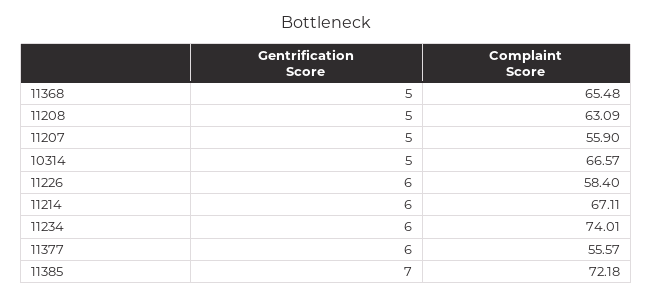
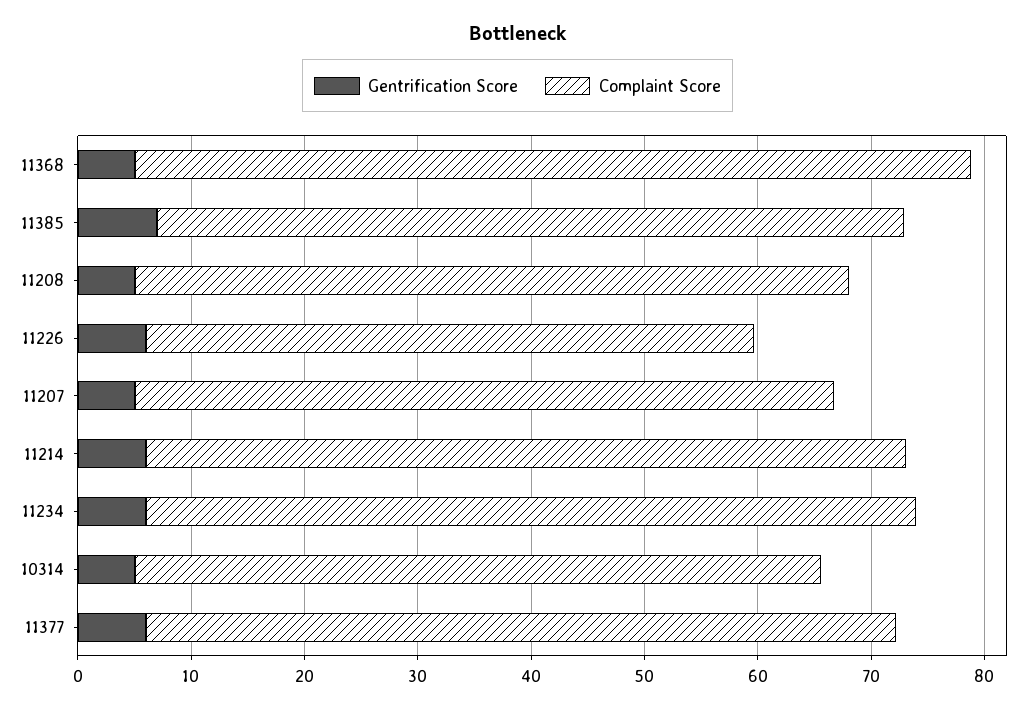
  {
    "Gentrification Score": {
      "11368": 5,
      "11208": 5,
      "11207": 5,
      "10314": 5,
      "11226": 6,
      "11214": 6,
      "11234": 6,
      "11377": 6,
      "11385": 7
    },
    "Complaint Score": {
-     "11368": 65.48,
+     "11368": 74,
      "11208": 63.09,
-     "11207": 55.9,
+     "11207": 62,
-     "10314": 66.57,
+     "10314": 60,
-     "11226": 58.4,
+     "11226": 54,
      "11214": 67.11,
-     "11234": 74.01,
+     "11234": 68,
-     "11377": 55.57,
+     "11377": 66,
-     "11385": 72.18
+     "11385": 66
    }
  }

